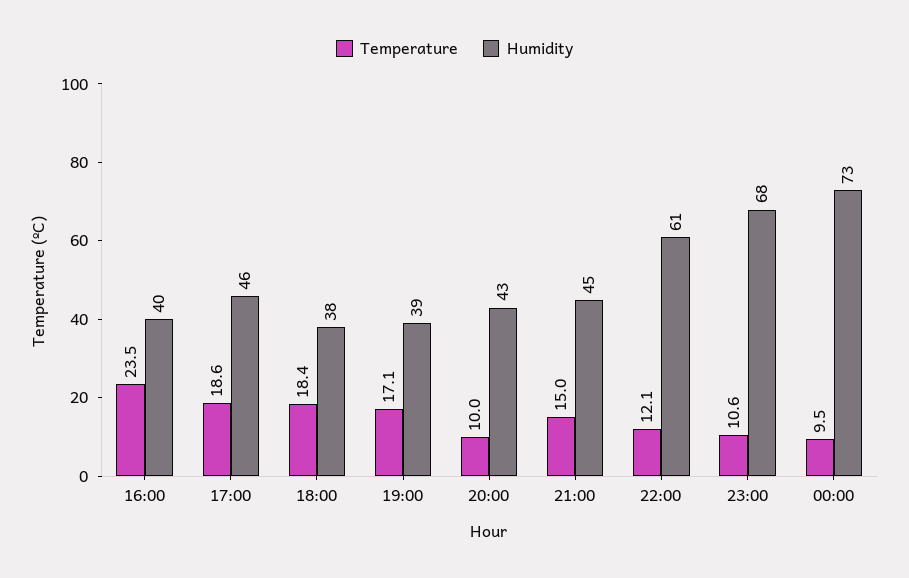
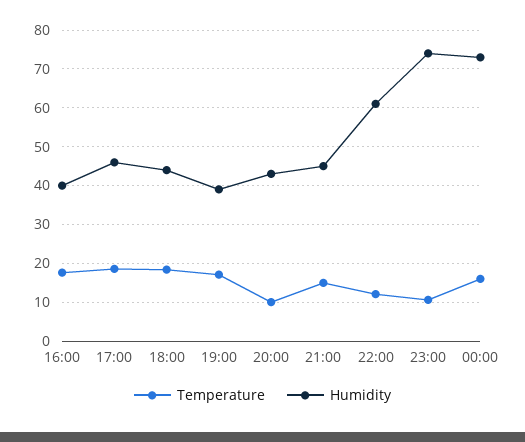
  {
    "Temperature": {
-     "16:00": 23.5,
+     "16:00": 18,
      "17:00": 18.6,
      "18:00": 18.4,
      "19:00": 17.1,
      "20:00": 10,
      "21:00": 15,
      "22:00": 12.1,
      "23:00": 10.6,
-     "00:00": 9.5
+     "00:00": 16
    },
    "Humidity": {
      "16:00": 40,
      "17:00": 46,
-     "18:00": 38,
+     "18:00": 44,
      "19:00": 39,
      "20:00": 43,
      "21:00": 45,
      "22:00": 61,
-     "23:00": 68,
+     "23:00": 74,
      "00:00": 73
    }
  }

